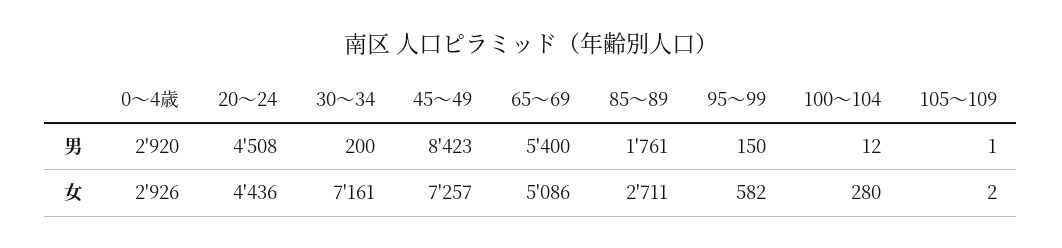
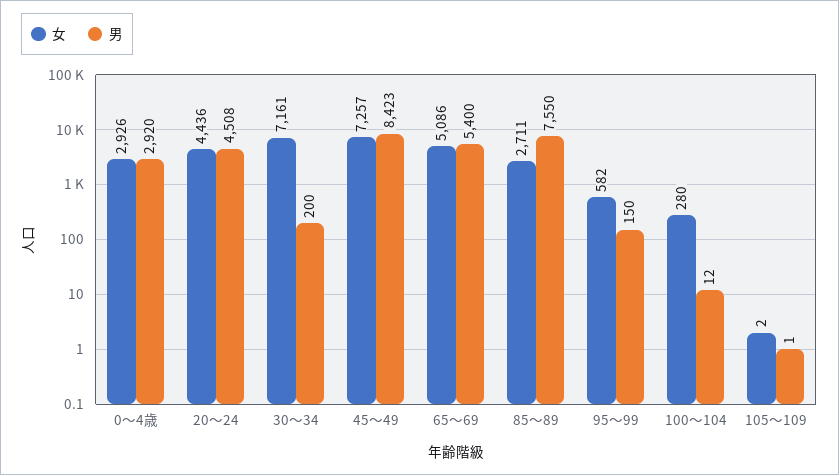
  {
    "男": {
      "0～4歳": 2920,
      "20～24": 4508,
      "30～34": 200,
      "45～49": 8423,
      "65～69": 5400,
-     "85～89": 1761,
+     "85～89": 7550,
      "95～99": 150,
      "100～104": 12,
      "105～109": 1
    },
    "女": {
      "0～4歳": 2926,
      "20～24": 4436,
      "30～34": 7161,
      "45～49": 7257,
      "65～69": 5086,
      "85～89": 2711,
      "95～99": 582,
      "100～104": 280,
      "105～109": 2
    }
  }

